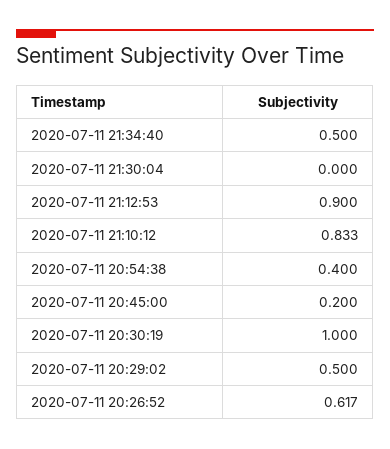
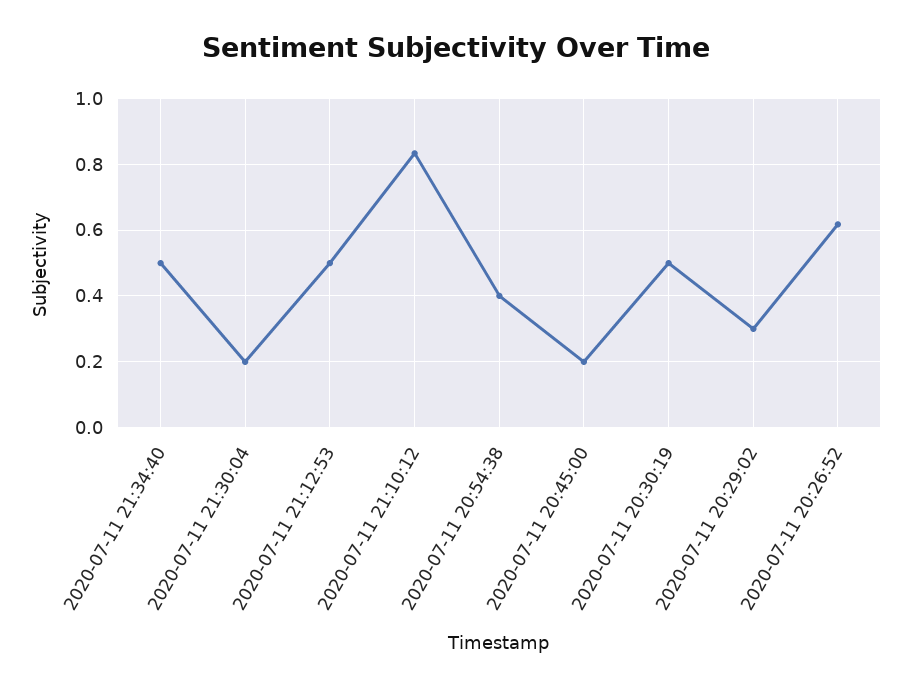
  {
    "2020-07-11 21:34:40": 0.5,
-   "2020-07-11 21:30:04": 0,
+   "2020-07-11 21:30:04": 0.2,
-   "2020-07-11 21:12:53": 0.9,
+   "2020-07-11 21:12:53": 0.5,
    "2020-07-11 21:10:12": 0.833,
    "2020-07-11 20:54:38": 0.4,
    "2020-07-11 20:45:00": 0.2,
-   "2020-07-11 20:30:19": 1,
+   "2020-07-11 20:30:19": 0.5,
-   "2020-07-11 20:29:02": 0.5,
+   "2020-07-11 20:29:02": 0.3,
    "2020-07-11 20:26:52": 0.617
  }

